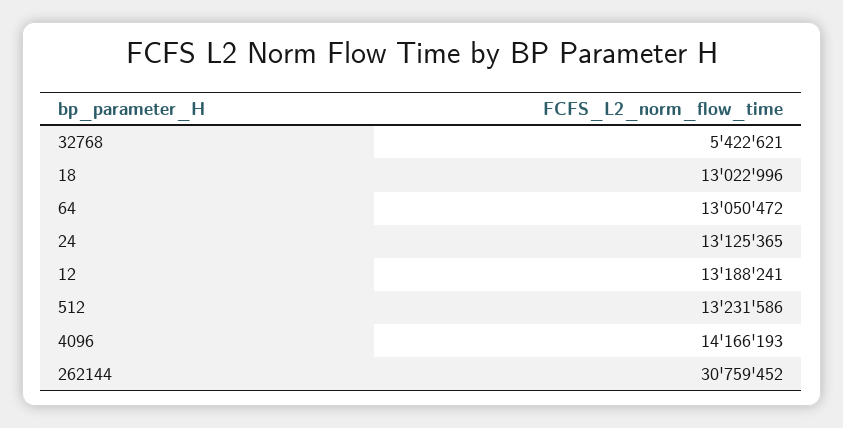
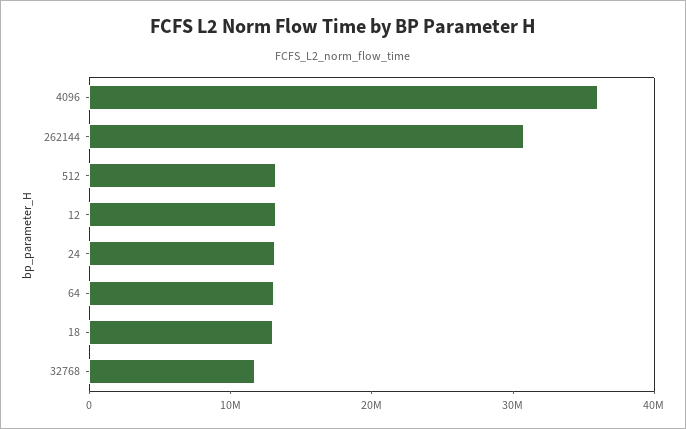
  {
-   "32768": 5422621,
+   "32768": 12000000,
    "18": 13022996,
    "64": 13050472,
    "24": 13125365,
    "12": 13188241,
    "512": 13231586,
-   "4096": 14166193,
+   "4096": 36000000,
    "262144": 30759452
  }

